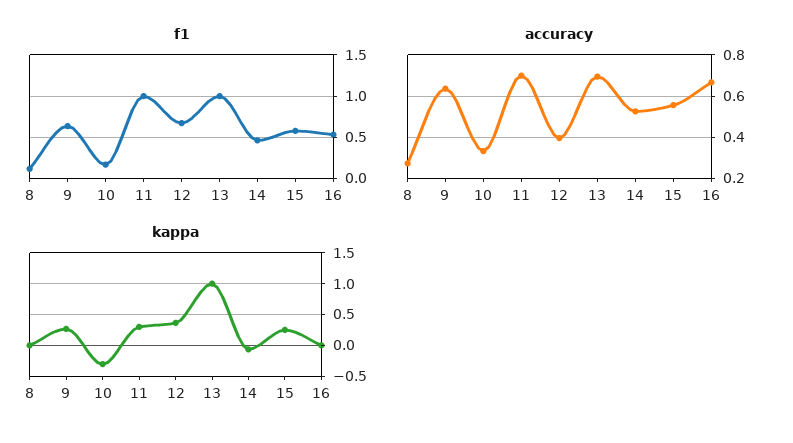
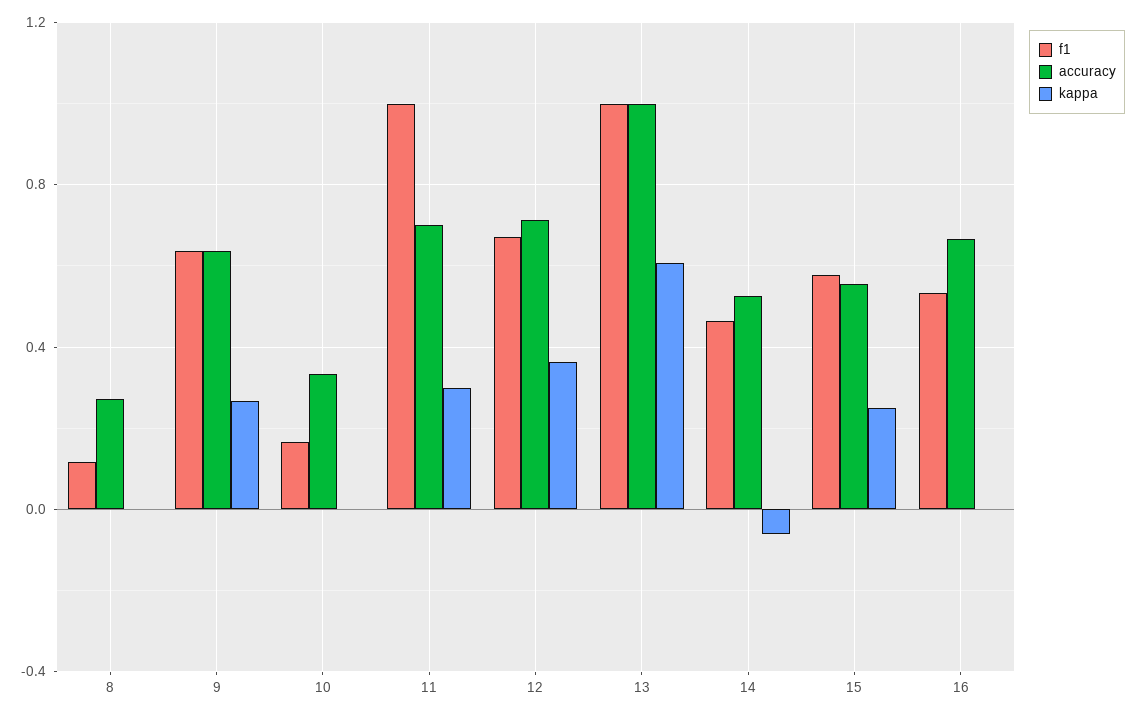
  {
    "f1": {
      "8": 0.1,
      "9": 0.65,
      "10": 0.15,
      "11": 1,
      "12": 0.65,
      "13": 1,
      "14": 0.45,
      "15": 0.6,
      "16": 0.55
    },
    "accuracy": {
      "8": 0.25,
      "9": 0.65,
      "10": 0.35,
      "11": 0.7,
-     "12": 0.4,
+     "12": 0.7,
-     "13": 0.7,
+     "13": 1,
      "14": 0.55,
      "15": 0.55,
      "16": 0.65
    },
    "kappa": {
      "8": 0,
      "9": 0.25,
-     "10": -0.3,
+     "10": 0,
      "11": 0.3,
      "12": 0.35,
-     "13": 1,
+     "13": 0.6,
      "14": -0.05,
      "15": 0.25,
      "16": 0
    }
  }

